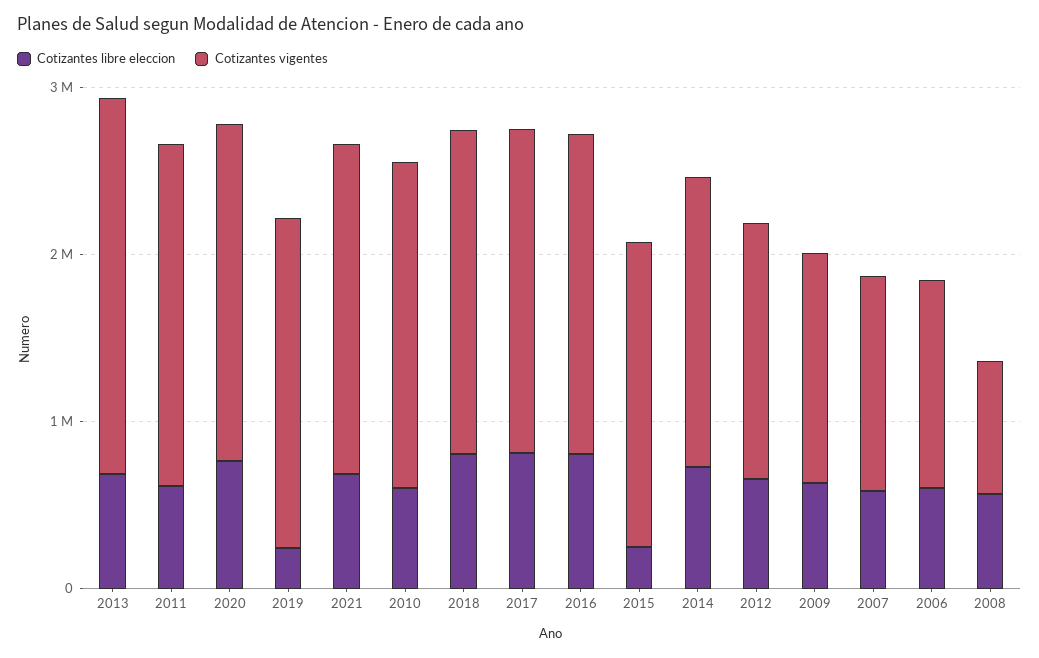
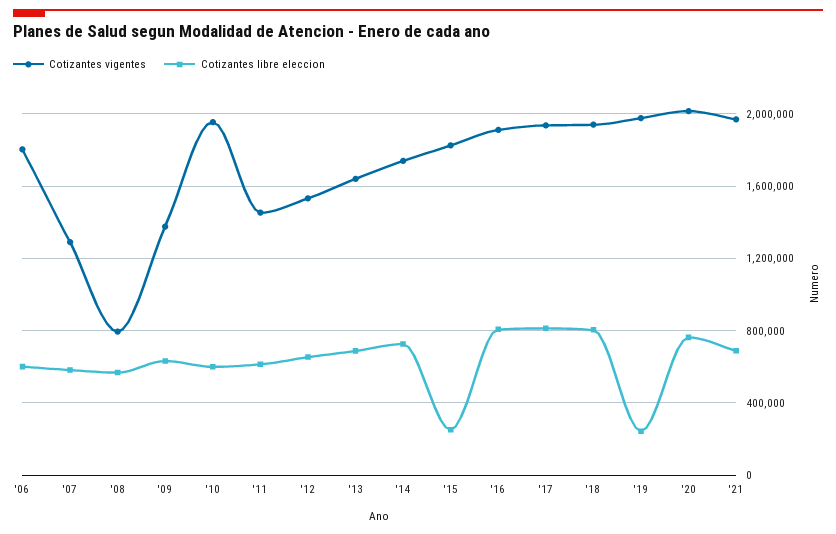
  {
    "Cotizantes libre eleccion": {
      "2013": 700000,
      "2011": 600000,
      "2020": 750000,
      "2019": 250000,
      "2021": 700000,
      "2010": 600000,
      "2018": 800000,
      "2017": 800000,
      "2016": 800000,
      "2015": 250000,
      "2014": 750000,
      "2012": 650000,
      "2009": 650000,
      "2007": 600000,
      "2006": 600000,
      "2008": 550000
    },
    "Cotizantes vigentes": {
-     "2013": 2200000,
+     "2013": 1650000,
-     "2011": 2000000,
+     "2011": 1450000,
      "2020": 2000000,
      "2019": 2000000,
      "2021": 1950000,
      "2010": 1950000,
      "2018": 1950000,
      "2017": 1950000,
      "2016": 1900000,
      "2015": 1850000,
      "2014": 1750000,
      "2012": 1550000,
      "2009": 1400000,
      "2007": 1300000,
-     "2006": 1200000,
+     "2006": 1800000,
      "2008": 800000
    }
  }

